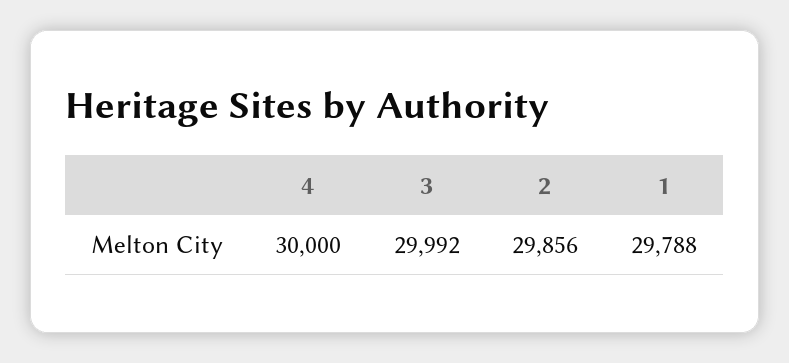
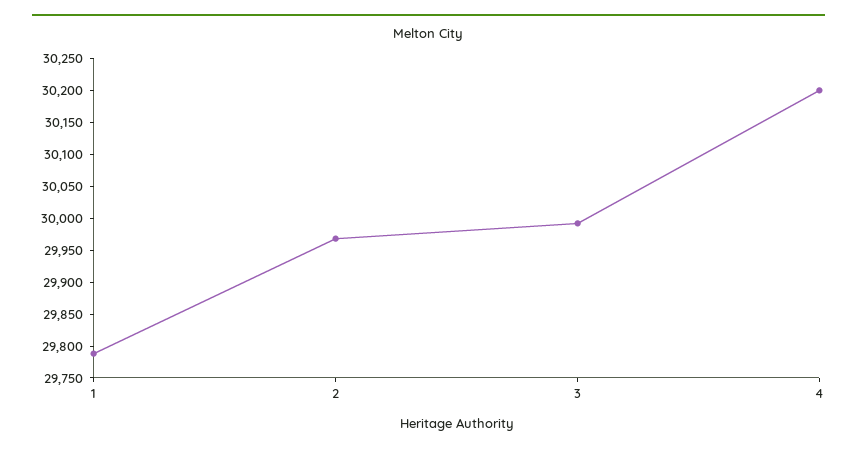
  {
-   "4": 30000,
+   "4": 30200,
    "3": 29992,
-   "2": 29856,
+   "2": 29975,
    "1": 29788
  }

